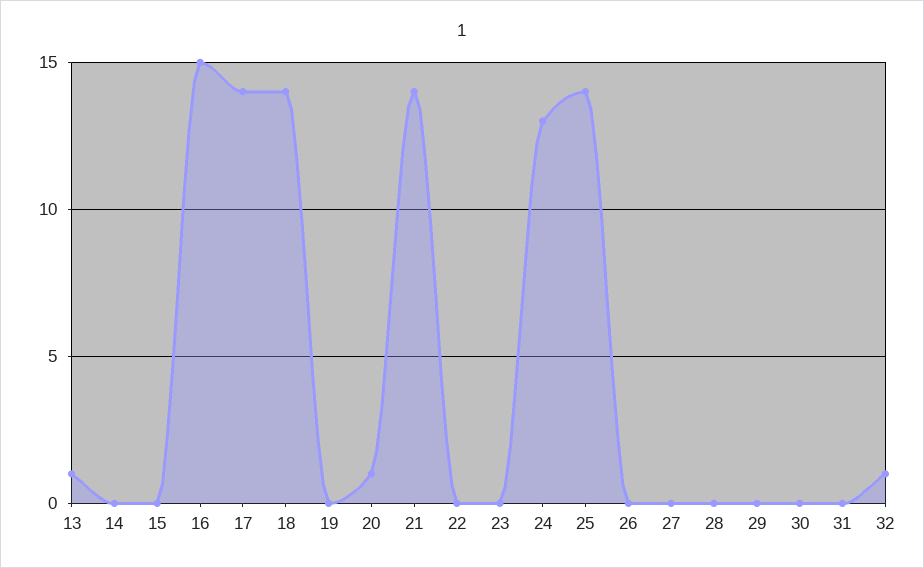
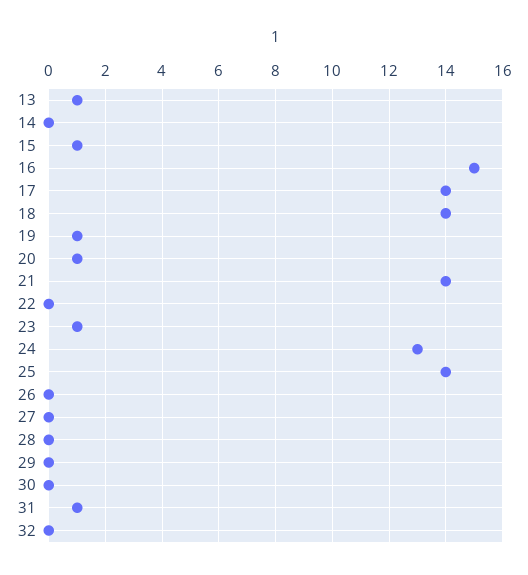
  {
    "13": 1,
    "14": 0,
-   "15": 0,
+   "15": 1,
    "16": 15,
    "17": 14,
    "18": 14,
-   "19": 0,
+   "19": 1,
    "20": 1,
    "21": 14,
    "22": 0,
-   "23": 0,
+   "23": 1,
    "24": 13,
    "25": 14,
    "26": 0,
    "27": 0,
    "28": 0,
    "29": 0,
    "30": 0,
-   "31": 0,
+   "31": 1,
-   "32": 1
+   "32": 0
  }

